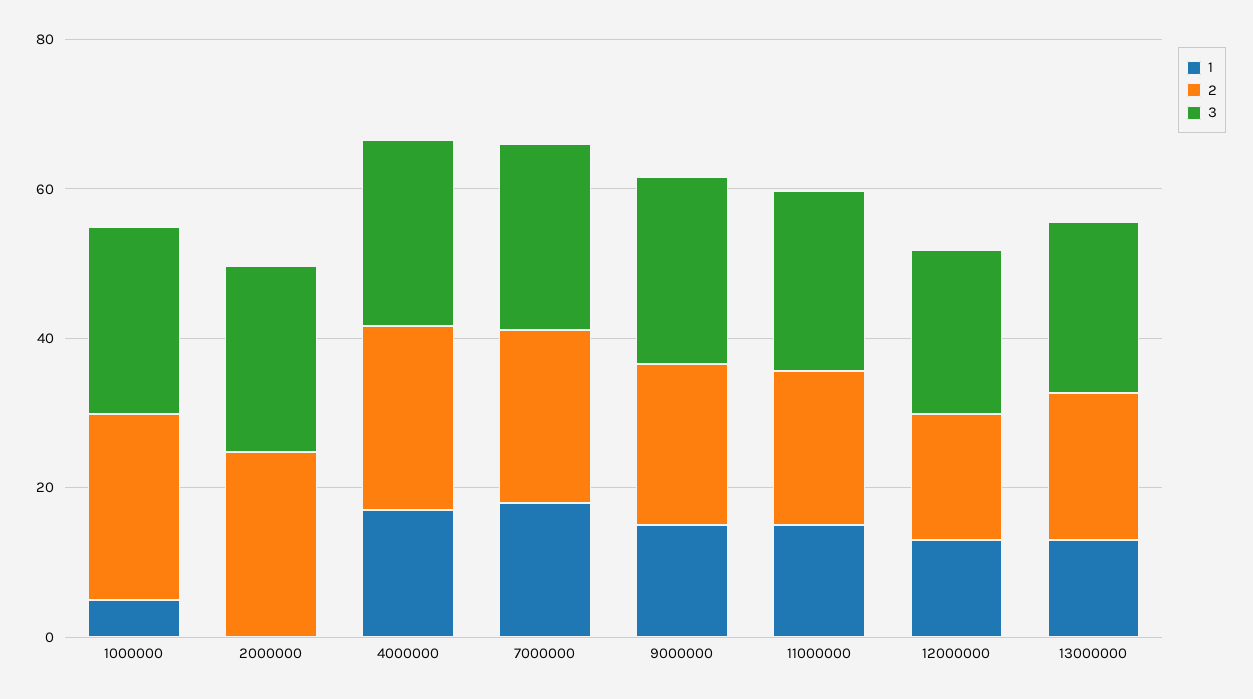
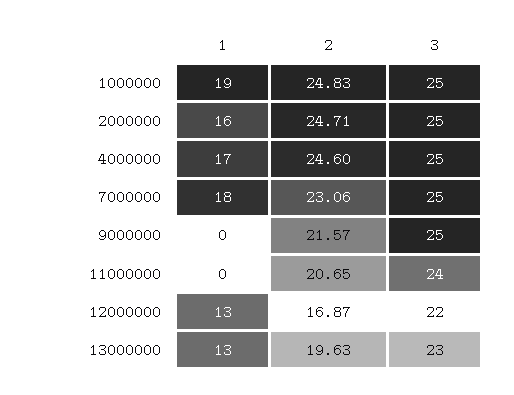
  {
    "1": {
-     "1000000": 5,
+     "1000000": 19,
-     "2000000": 0,
+     "2000000": 16,
      "4000000": 17,
      "7000000": 18,
-     "9000000": 15,
+     "9000000": 0,
-     "11000000": 15,
+     "11000000": 0,
      "12000000": 13,
      "13000000": 13
    },
    "2": {
      "1000000": 24.83,
      "2000000": 24.71,
      "4000000": 24.6,
      "7000000": 23.06,
      "9000000": 21.57,
      "11000000": 20.65,
      "12000000": 16.87,
      "13000000": 19.63
    },
    "3": {
      "1000000": 25,
      "2000000": 25,
      "4000000": 25,
      "7000000": 25,
      "9000000": 25,
      "11000000": 24,
      "12000000": 22,
      "13000000": 23
    }
  }

